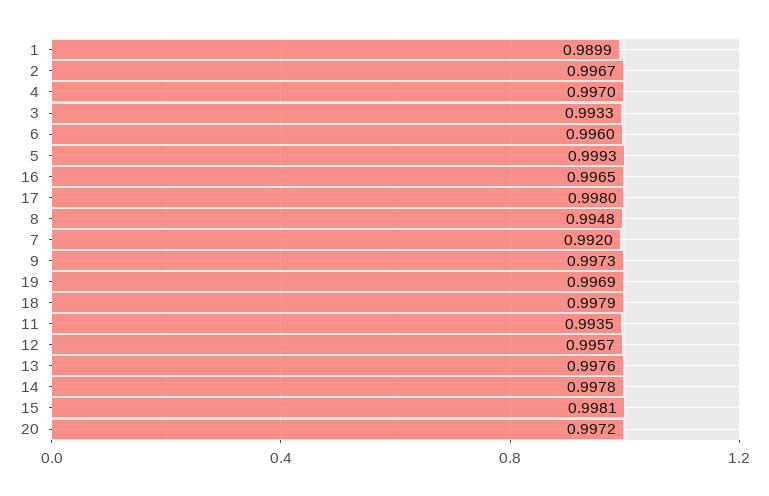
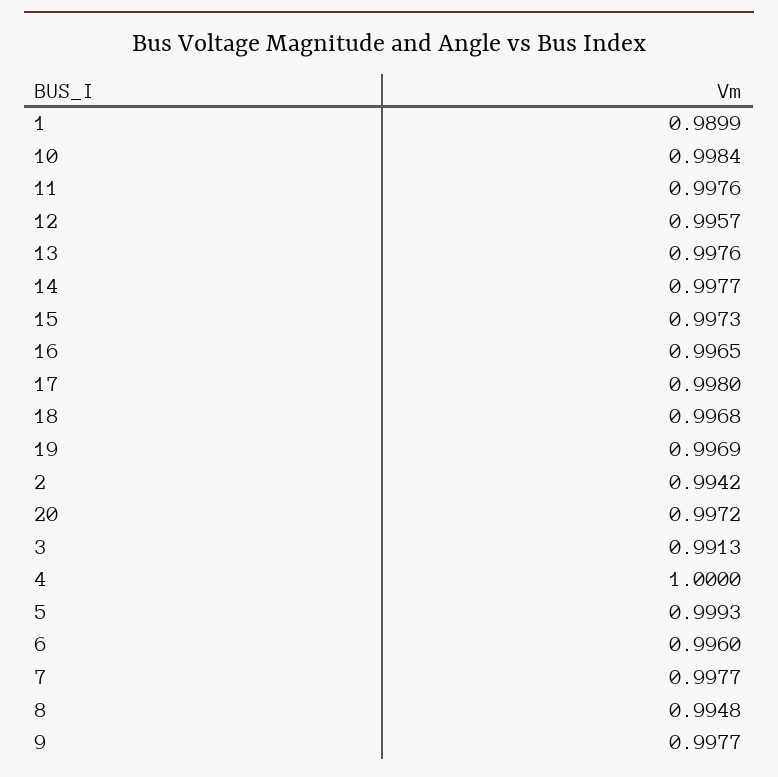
  {
    "1": 0.9899,
-   "2": 0.9967,
+   "2": 0.9942,
-   "4": 0.997,
+   "4": 1,
-   "3": 0.9933,
+   "3": 0.9913,
    "6": 0.996,
    "5": 0.9993,
    "16": 0.9965,
    "17": 0.998,
    "8": 0.9948,
-   "7": 0.992,
+   "7": 0.9977,
-   "9": 0.9973,
+   "9": 0.9977,
    "19": 0.9969,
-   "18": 0.9979,
+   "18": 0.9968,
-   "11": 0.9935,
+   "11": 0.9976,
    "12": 0.9957,
    "13": 0.9976,
-   "14": 0.9978,
+   "14": 0.9977,
-   "15": 0.9981,
+   "15": 0.9973,
-   "20": 0.9972
+   "20": 0.9972,
+   "10": 0.9984
  }

